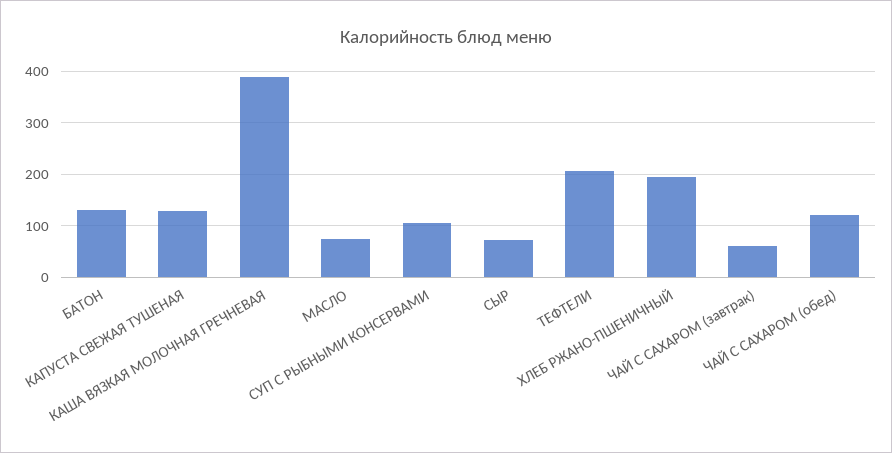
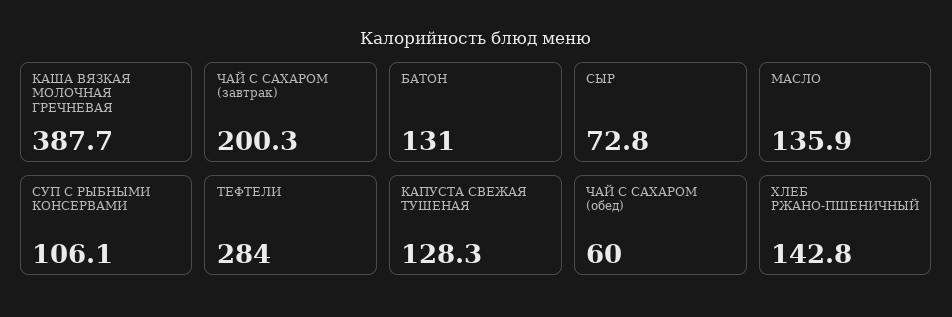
  {
    "БАТОН": 131,
    "КАПУСТА СВЕЖАЯ ТУШЕНАЯ": 128.3,
    "КАША ВЯЗКАЯ МОЛОЧНАЯ ГРЕЧНЕВАЯ": 387.7,
-   "МАСЛО": 80,
+   "МАСЛО": 135.9,
    "СУП С РЫБНЫМИ КОНСЕРВАМИ": 106.1,
    "СЫР": 72.8,
-   "ТЕФТЕЛИ": 200,
+   "ТЕФТЕЛИ": 284,
-   "ХЛЕБ РЖАНО-ПШЕНИЧНЫЙ": 200,
+   "ХЛЕБ РЖАНО-ПШЕНИЧНЫЙ": 142.8,
-   "ЧАЙ С САХАРОМ (завтрак)": 60,
+   "ЧАЙ С САХАРОМ (завтрак)": 200.3,
-   "ЧАЙ С САХАРОМ (обед)": 120
+   "ЧАЙ С САХАРОМ (обед)": 60
  }

